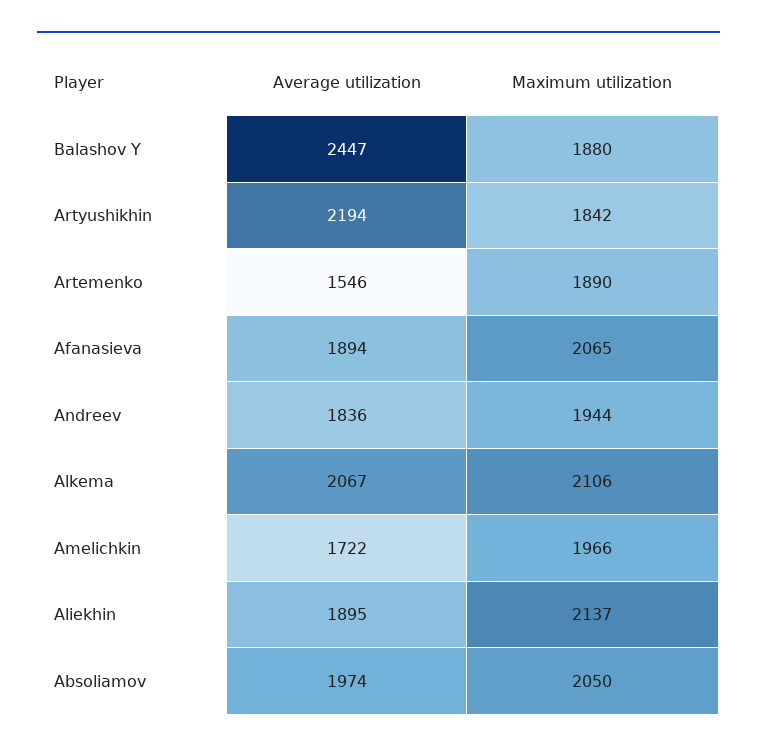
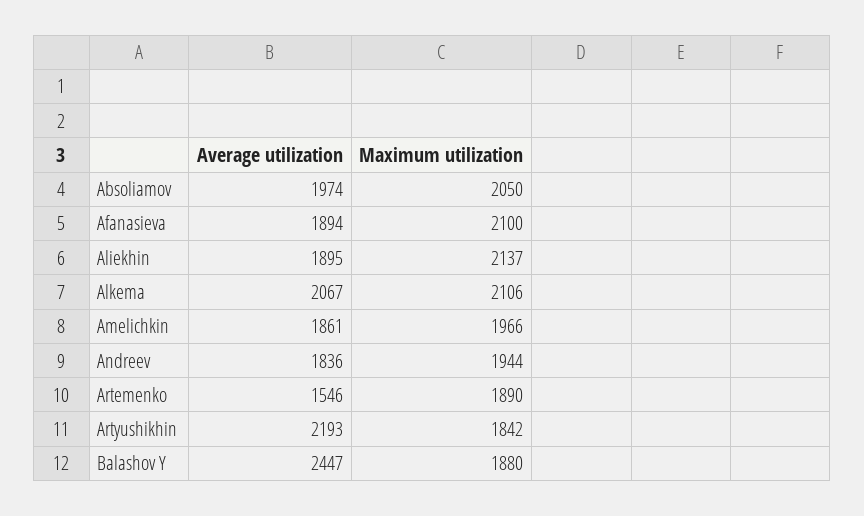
  {
    "Average utilization": {
      "Balashov Y": 2447,
-     "Artyushikhin": 2194,
+     "Artyushikhin": 2193,
      "Artemenko": 1546,
      "Afanasieva": 1894,
      "Andreev": 1836,
      "Alkema": 2067,
-     "Amelichkin": 1722,
+     "Amelichkin": 1861,
      "Aliekhin": 1895,
      "Absoliamov": 1974
    },
    "Maximum utilization": {
      "Balashov Y": 1880,
      "Artyushikhin": 1842,
      "Artemenko": 1890,
-     "Afanasieva": 2065,
+     "Afanasieva": 2100,
      "Andreev": 1944,
      "Alkema": 2106,
      "Amelichkin": 1966,
      "Aliekhin": 2137,
      "Absoliamov": 2050
    }
  }

